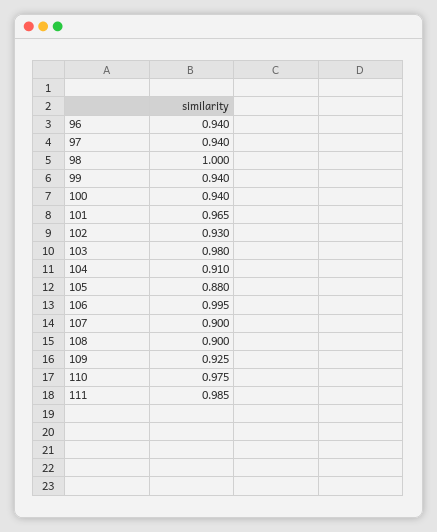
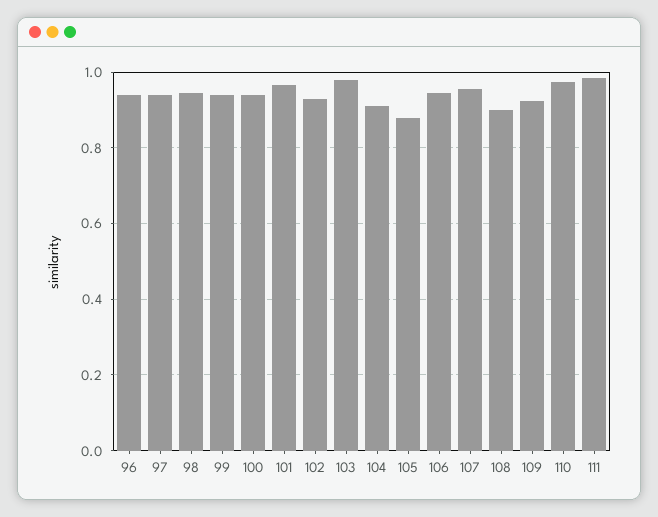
  {
    "96": 0.94,
    "97": 0.94,
-   "98": 1,
+   "98": 0.94,
    "99": 0.94,
    "100": 0.94,
    "101": 0.965,
    "102": 0.93,
    "103": 0.98,
    "104": 0.91,
    "105": 0.88,
-   "106": 0.995,
+   "106": 0.94,
-   "107": 0.9,
+   "107": 0.96,
    "108": 0.9,
    "109": 0.925,
    "110": 0.975,
    "111": 0.985
  }

